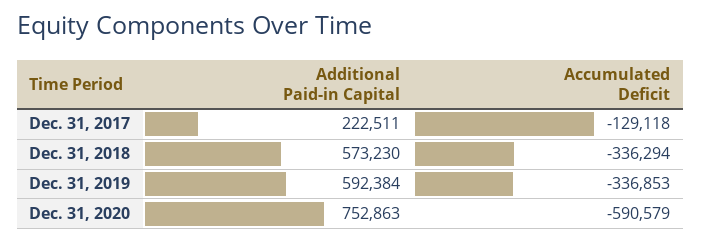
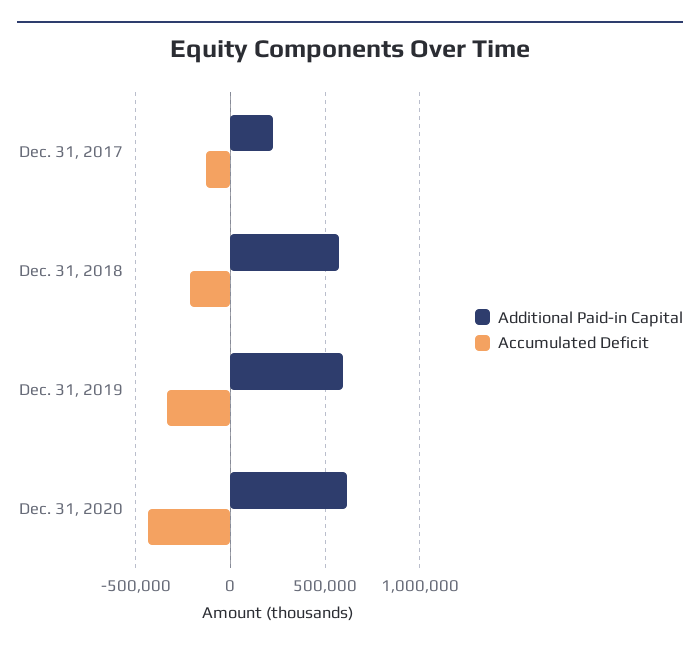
  {
    "Additional Paid-in Capital": {
      "Dec. 31, 2017": 222511,
      "Dec. 31, 2018": 573230,
      "Dec. 31, 2019": 592384,
-     "Dec. 31, 2020": 752863
+     "Dec. 31, 2020": 600000
    },
    "Accumulated Deficit": {
      "Dec. 31, 2017": -129118,
-     "Dec. 31, 2018": -336294,
+     "Dec. 31, 2018": -200000,
      "Dec. 31, 2019": -336853,
-     "Dec. 31, 2020": -590579
+     "Dec. 31, 2020": -450000
    }
  }

